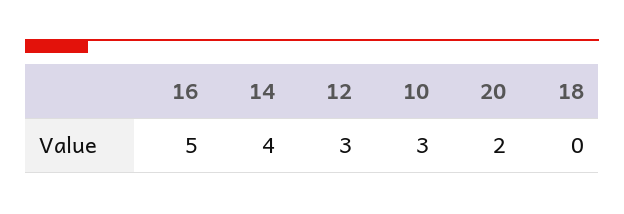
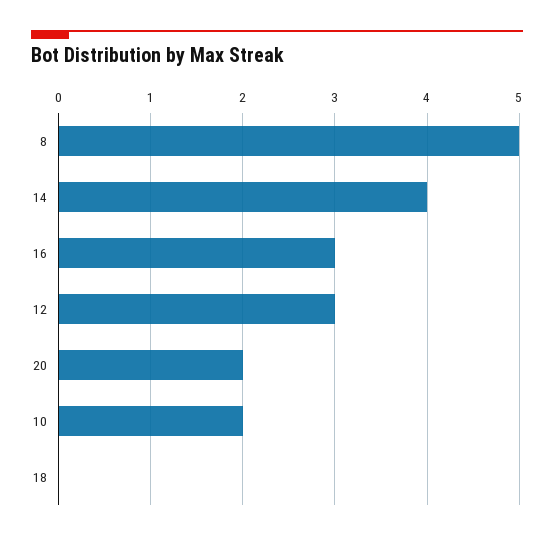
  {
-   "16": 5,
+   "16": 3,
    "14": 4,
    "12": 3,
-   "10": 3,
+   "10": 2,
    "20": 2,
-   "18": 0
+   "18": 0,
+   "8": 5
  }

